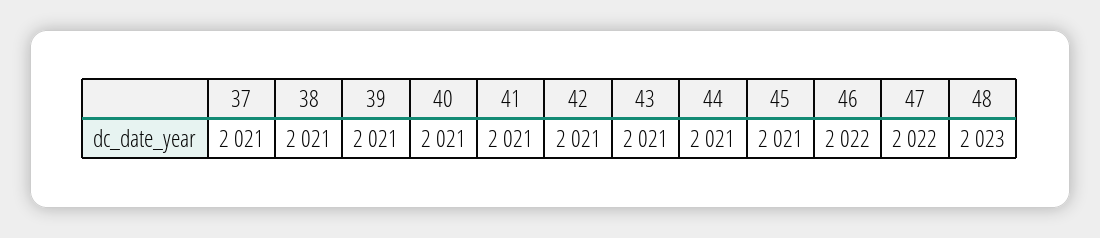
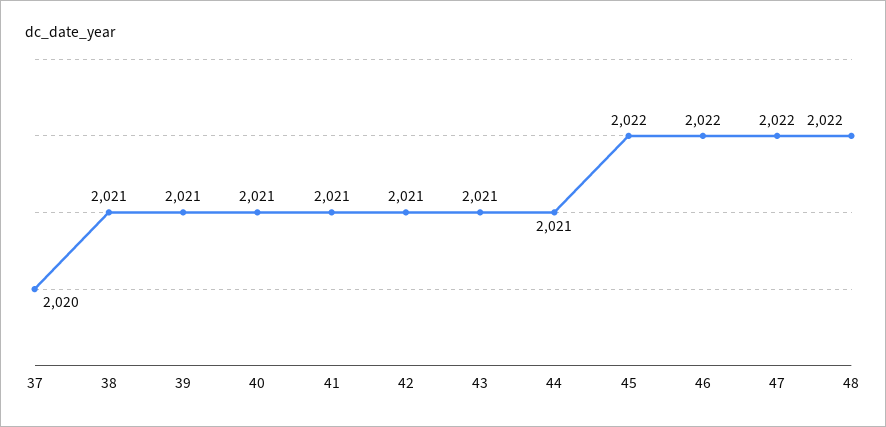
  {
-   "37": 2021,
+   "37": 2020,
    "38": 2021,
    "39": 2021,
    "40": 2021,
    "41": 2021,
    "42": 2021,
    "43": 2021,
    "44": 2021,
-   "45": 2021,
+   "45": 2022,
    "46": 2022,
    "47": 2022,
-   "48": 2023
+   "48": 2022
  }

